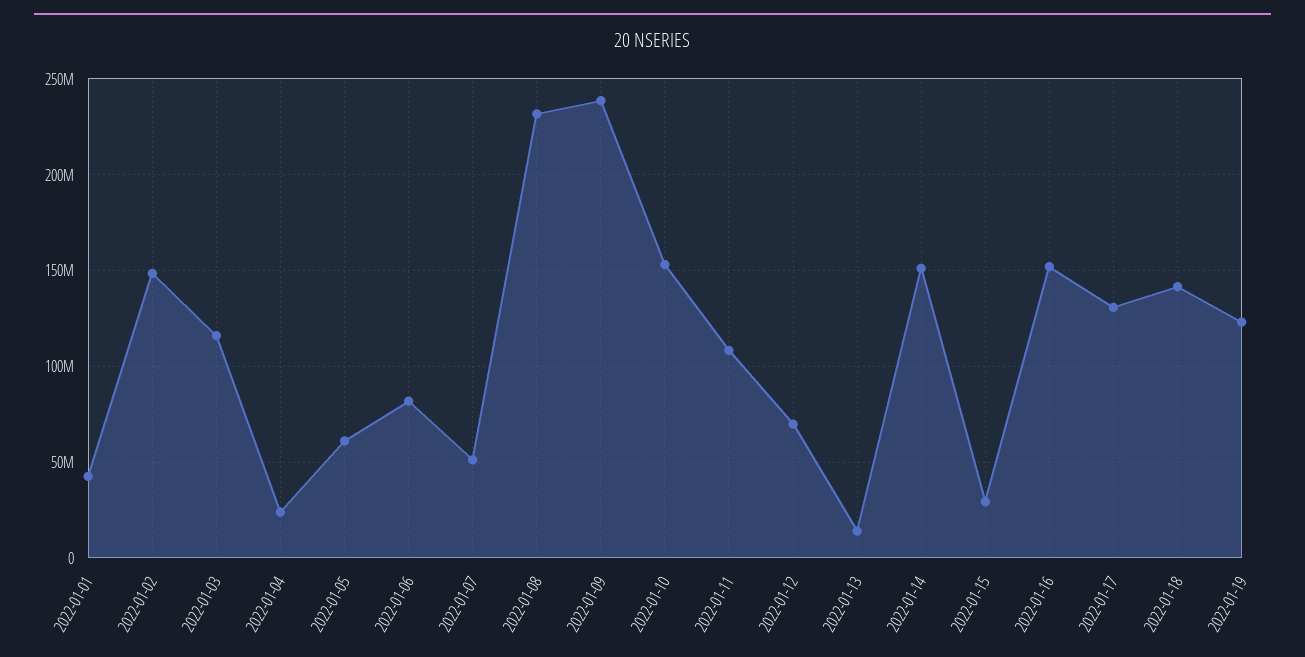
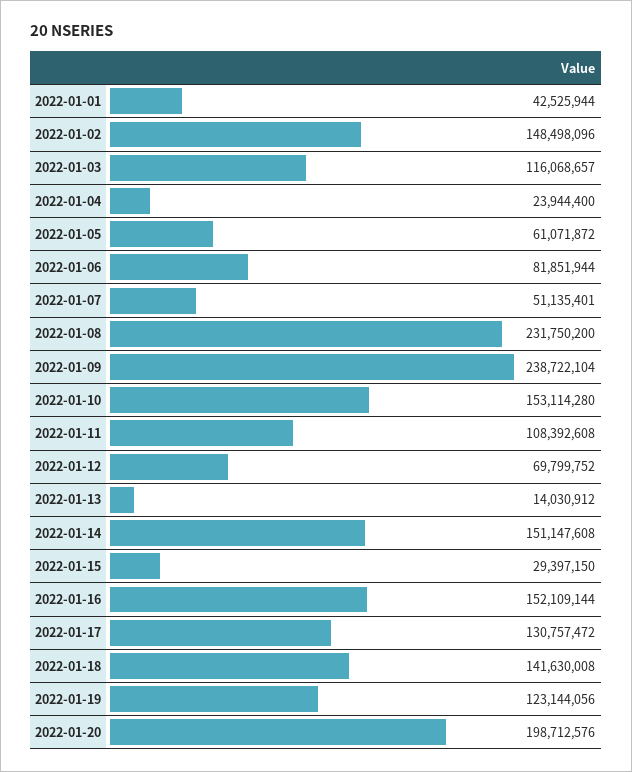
  {
    "2022-01-01": 42525944,
    "2022-01-02": 148498096,
    "2022-01-03": 116068657,
    "2022-01-04": 23944400,
    "2022-01-05": 61071872,
    "2022-01-06": 81851944,
    "2022-01-07": 51135401,
    "2022-01-08": 231750200,
    "2022-01-09": 238722104,
    "2022-01-10": 153114280,
    "2022-01-11": 108392608,
    "2022-01-12": 69799752,
    "2022-01-13": 14030912,
    "2022-01-14": 151147608,
    "2022-01-15": 29397150,
    "2022-01-16": 152109144,
    "2022-01-17": 130757472,
    "2022-01-18": 141630008,
-   "2022-01-19": 123144056
+   "2022-01-19": 123144056,
+   "2022-01-20": 198712576
  }

